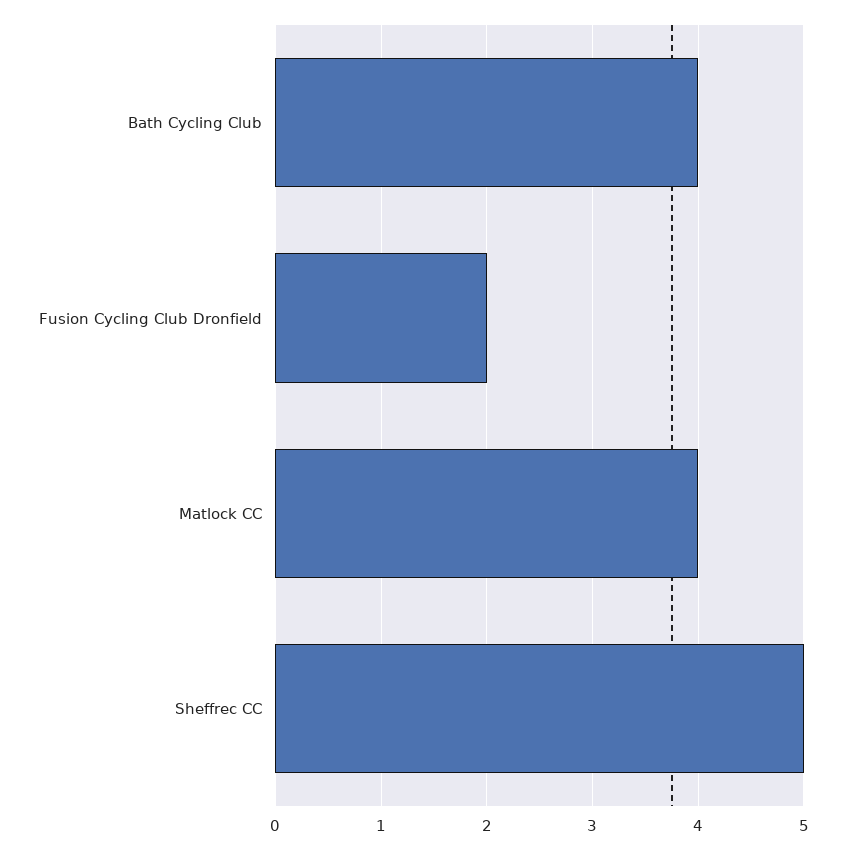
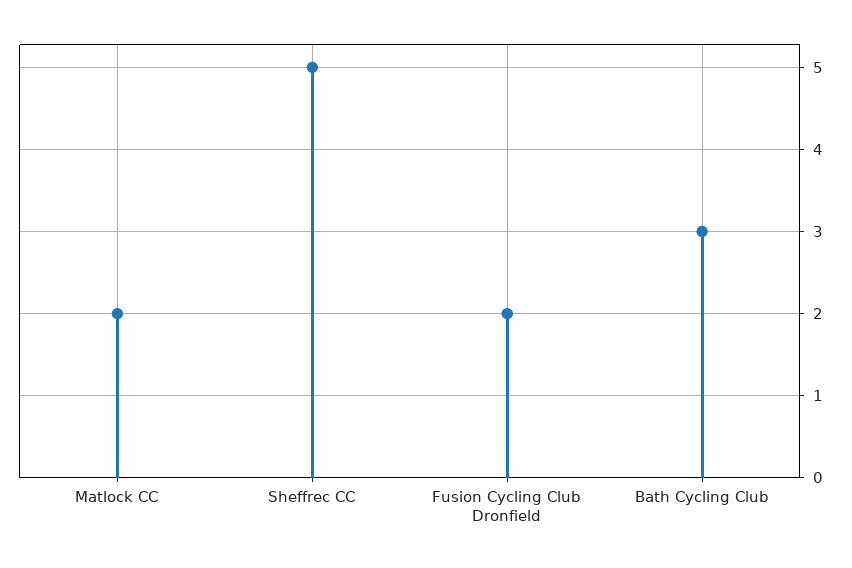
  {
-   "Bath Cycling Club": 4,
+   "Bath Cycling Club": 3,
    "Fusion Cycling Club Dronfield": 2,
-   "Matlock CC": 4,
+   "Matlock CC": 2,
    "Sheffrec CC": 5
  }

